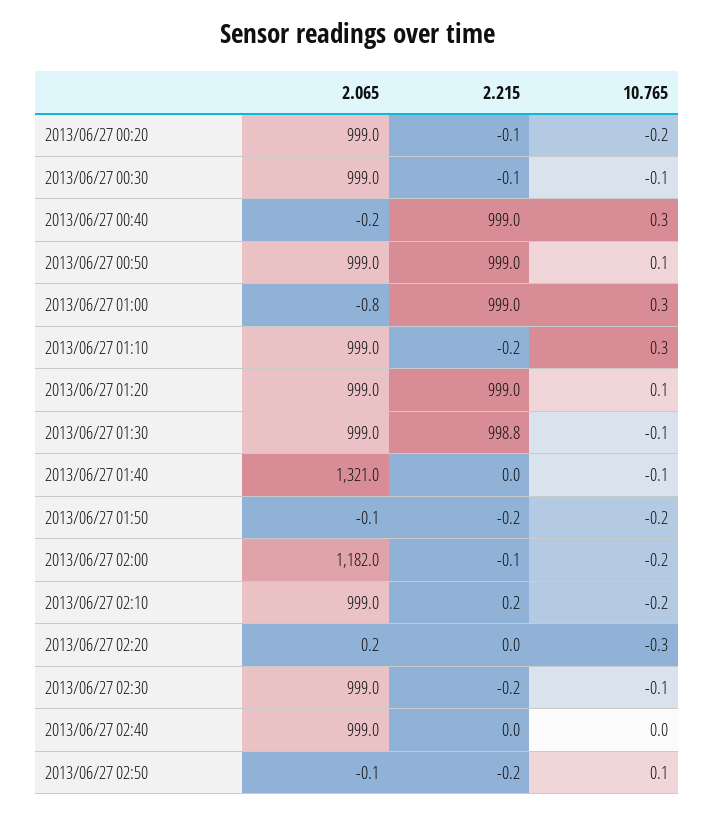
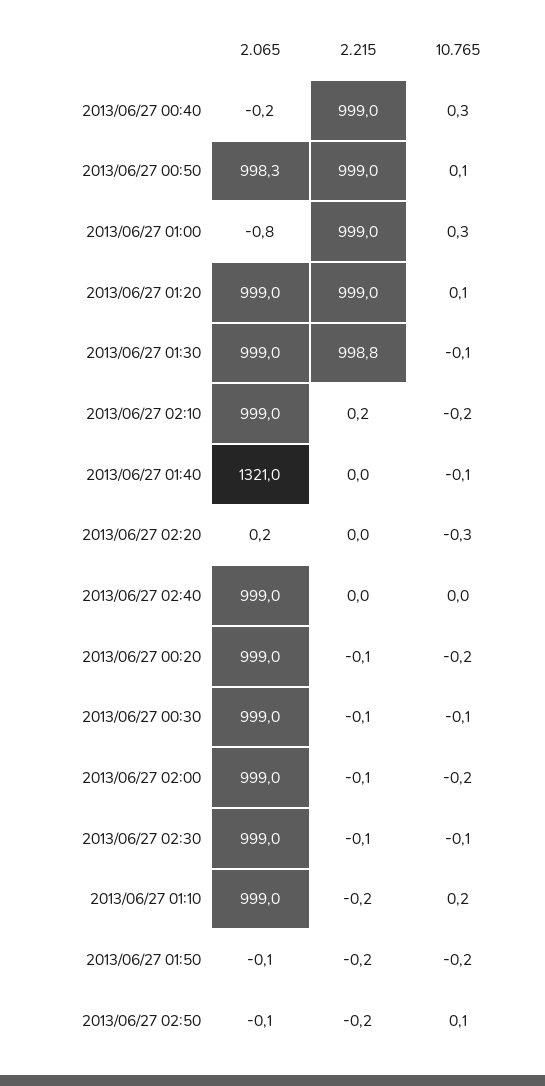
  {
    "2.065": {
      "2013/06/27 00:20": 999,
      "2013/06/27 00:30": 999,
      "2013/06/27 00:40": -0.2,
-     "2013/06/27 00:50": 999,
+     "2013/06/27 00:50": 998.3,
      "2013/06/27 01:00": -0.8,
      "2013/06/27 01:10": 999,
      "2013/06/27 01:20": 999,
      "2013/06/27 01:30": 999,
      "2013/06/27 01:40": 1321,
      "2013/06/27 01:50": -0.1,
-     "2013/06/27 02:00": 1182,
+     "2013/06/27 02:00": 999,
      "2013/06/27 02:10": 999,
      "2013/06/27 02:20": 0.2,
      "2013/06/27 02:30": 999,
      "2013/06/27 02:40": 999,
      "2013/06/27 02:50": -0.1
    },
    "2.215": {
      "2013/06/27 00:20": -0.1,
      "2013/06/27 00:30": -0.1,
      "2013/06/27 00:40": 999,
      "2013/06/27 00:50": 999,
      "2013/06/27 01:00": 999,
      "2013/06/27 01:10": -0.2,
      "2013/06/27 01:20": 999,
      "2013/06/27 01:30": 998.8,
      "2013/06/27 01:40": 0,
      "2013/06/27 01:50": -0.2,
      "2013/06/27 02:00": -0.1,
      "2013/06/27 02:10": 0.2,
      "2013/06/27 02:20": 0,
-     "2013/06/27 02:30": -0.2,
+     "2013/06/27 02:30": -0.1,
      "2013/06/27 02:40": 0,
      "2013/06/27 02:50": -0.2
    },
    "10.765": {
      "2013/06/27 00:20": -0.2,
      "2013/06/27 00:30": -0.1,
      "2013/06/27 00:40": 0.3,
      "2013/06/27 00:50": 0.1,
      "2013/06/27 01:00": 0.3,
-     "2013/06/27 01:10": 0.3,
+     "2013/06/27 01:10": 0.2,
      "2013/06/27 01:20": 0.1,
      "2013/06/27 01:30": -0.1,
      "2013/06/27 01:40": -0.1,
      "2013/06/27 01:50": -0.2,
      "2013/06/27 02:00": -0.2,
      "2013/06/27 02:10": -0.2,
      "2013/06/27 02:20": -0.3,
      "2013/06/27 02:30": -0.1,
      "2013/06/27 02:40": 0,
      "2013/06/27 02:50": 0.1
    }
  }

